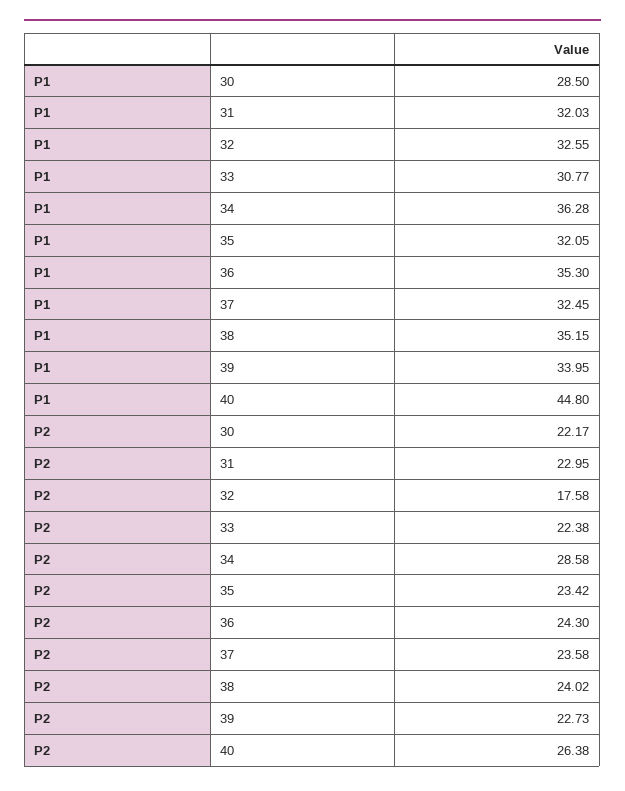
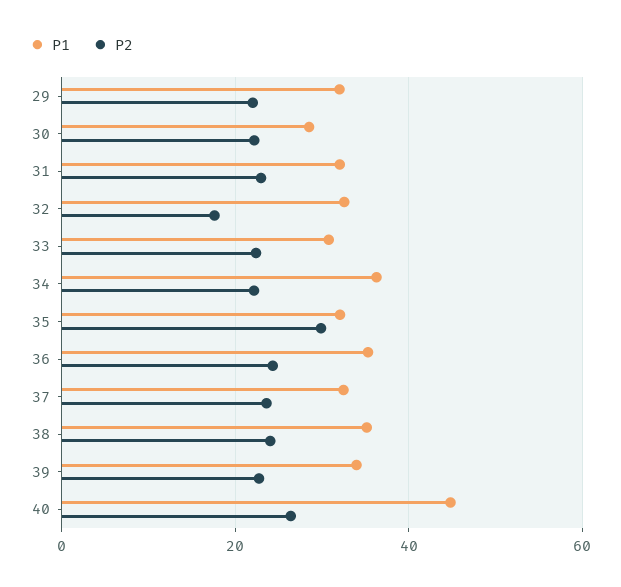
  {
    "P1": {
      "30": 28.5,
      "31": 32.03,
      "32": 32.55,
      "33": 30.77,
      "34": 36.28,
      "35": 32.05,
      "36": 35.3,
      "37": 32.45,
      "38": 35.15,
      "39": 33.95,
-     "40": 44.8
+     "40": 44.8,
+     "29": 32
    },
    "P2": {
      "30": 22.17,
      "31": 22.95,
      "32": 17.58,
      "33": 22.38,
-     "34": 28.58,
+     "34": 22,
-     "35": 23.42,
+     "35": 30,
      "36": 24.3,
      "37": 23.58,
      "38": 24.02,
      "39": 22.73,
-     "40": 26.38
+     "40": 26.38,
+     "29": 22
    }
  }

